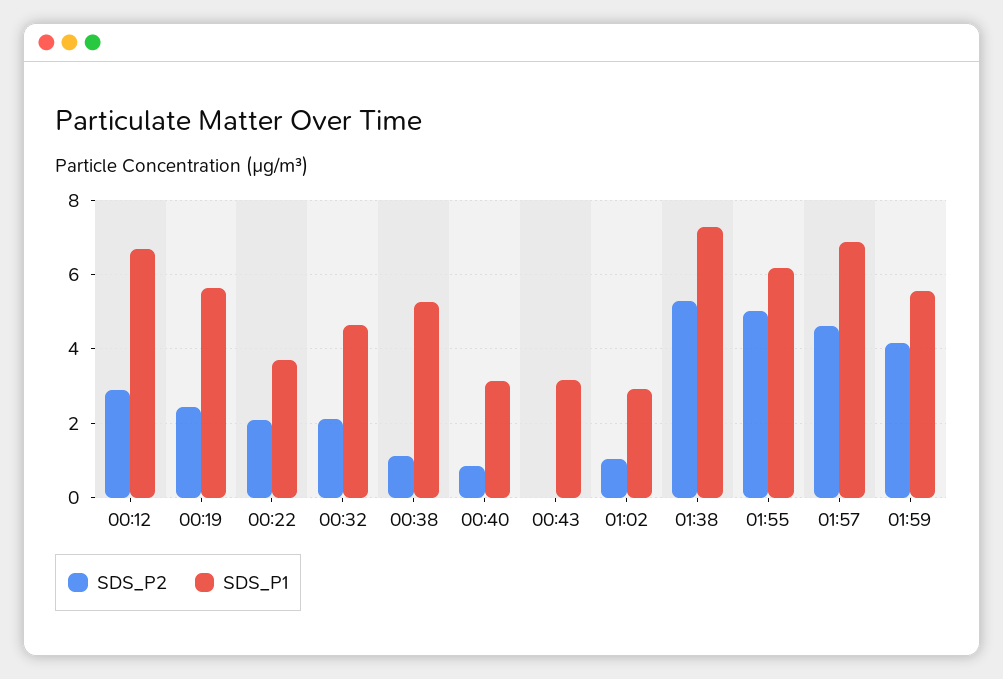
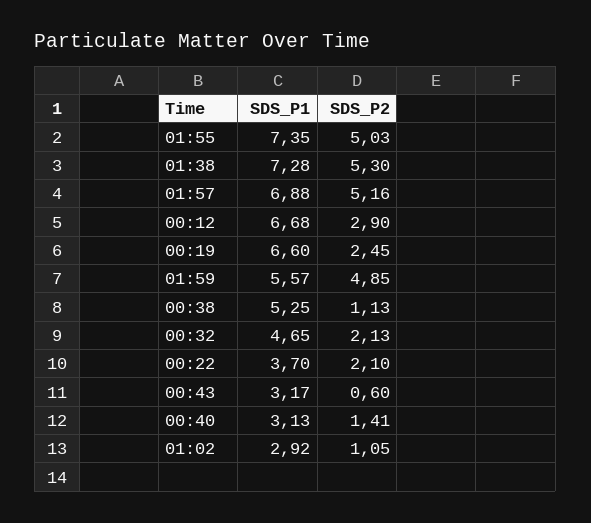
  {
    "SDS_P2": {
      "00:12": 2.9,
      "00:19": 2.45,
      "00:22": 2.1,
      "00:32": 2.13,
      "00:38": 1.13,
-     "00:40": 0.8,
+     "00:40": 1.41,
-     "00:43": 0,
+     "00:43": 0.6,
      "01:02": 1.05,
      "01:38": 5.3,
      "01:55": 5.03,
-     "01:57": 4.6,
+     "01:57": 5.16,
-     "01:59": 4.2
+     "01:59": 4.85
    },
    "SDS_P1": {
      "00:12": 6.68,
-     "00:19": 5.6,
+     "00:19": 6.6,
      "00:22": 3.7,
      "00:32": 4.65,
      "00:38": 5.25,
      "00:40": 3.13,
      "00:43": 3.17,
      "01:02": 2.92,
      "01:38": 7.28,
-     "01:55": 6.2,
+     "01:55": 7.35,
      "01:57": 6.88,
      "01:59": 5.57
    }
  }

